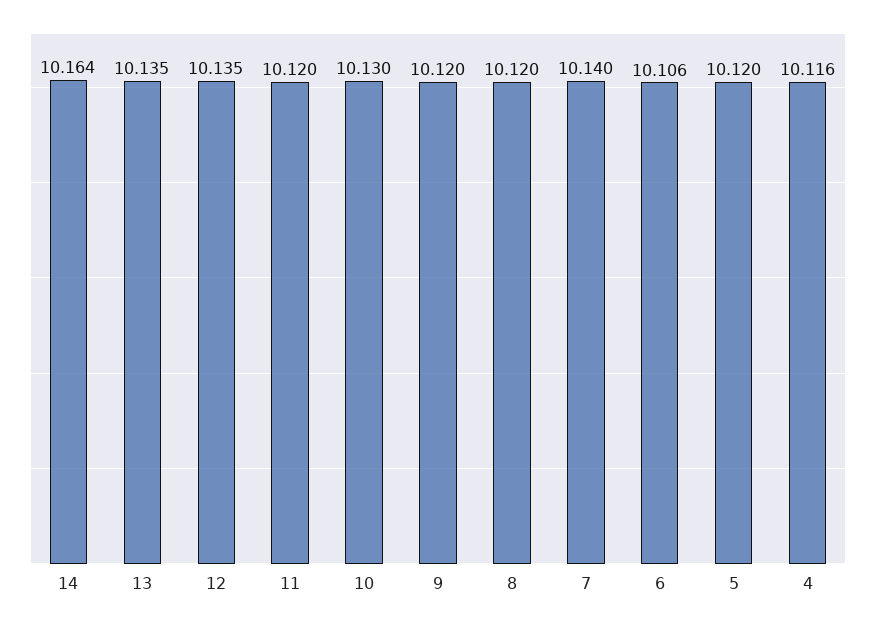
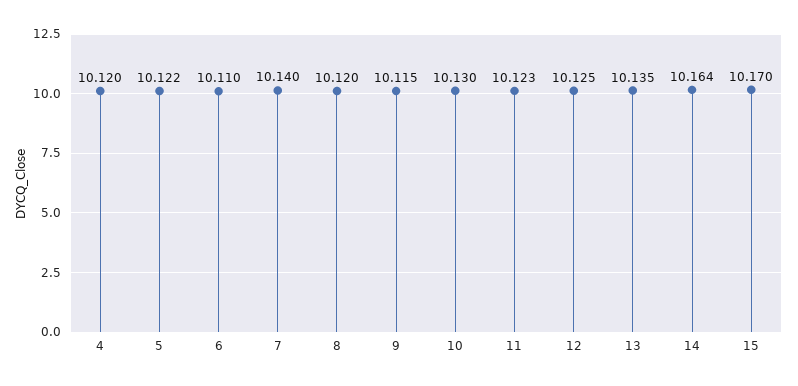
  {
    "14": 10.164,
    "13": 10.135,
-   "12": 10.135,
+   "12": 10.125,
-   "11": 10.12,
+   "11": 10.123,
    "10": 10.13,
-   "9": 10.12,
+   "9": 10.115,
    "8": 10.12,
    "7": 10.14,
-   "6": 10.106,
+   "6": 10.11,
-   "5": 10.12,
+   "5": 10.122,
-   "4": 10.116
+   "4": 10.12,
+   "15": 10.17
  }

